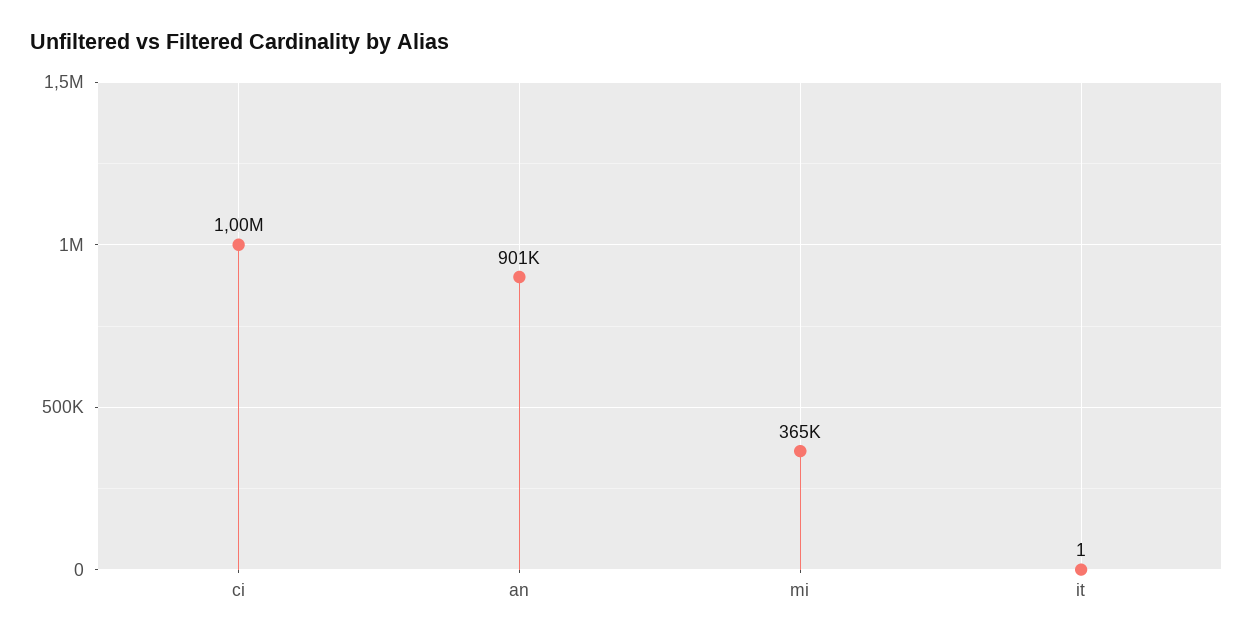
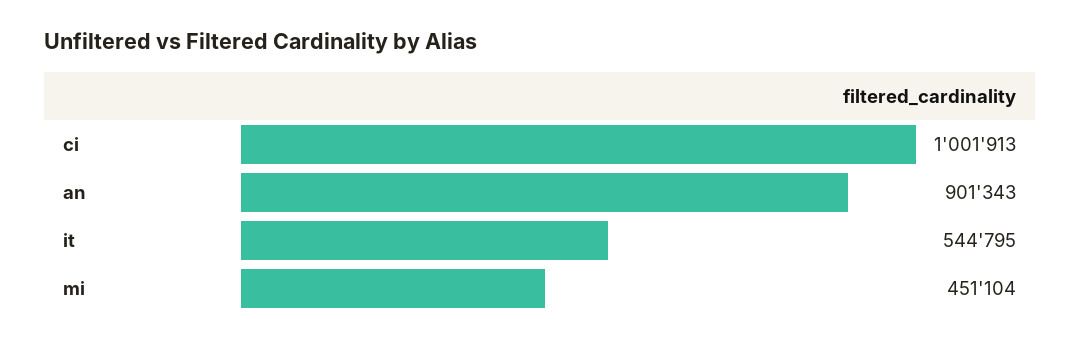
  {
    "ci": 1001913,
    "an": 901343,
-   "mi": 365000,
+   "mi": 451104,
-   "it": 1
+   "it": 544795
  }

